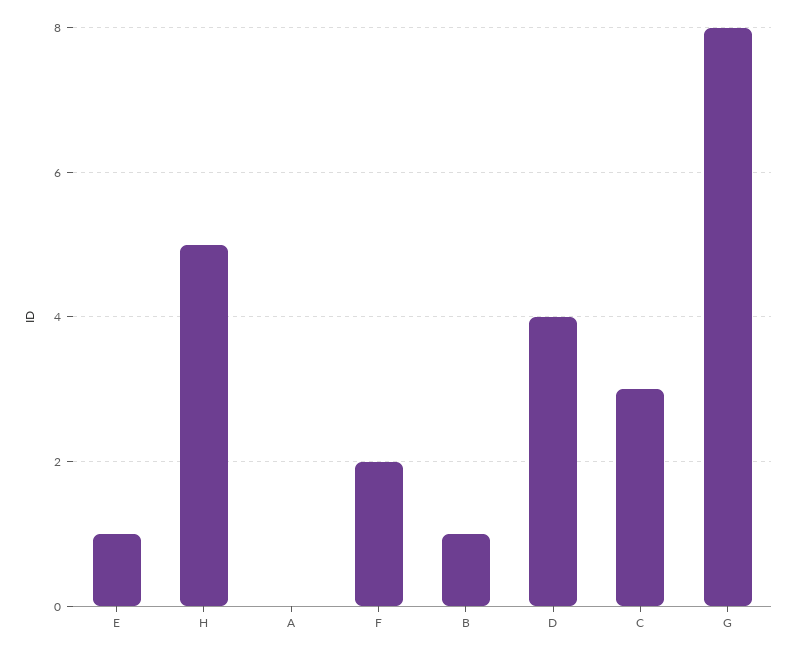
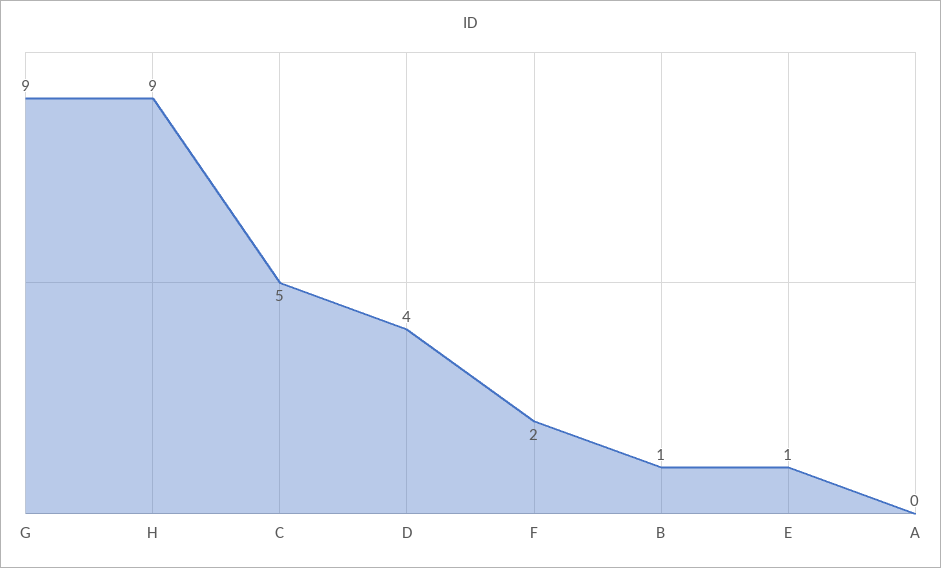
  {
    "E": 1,
-   "H": 5,
+   "H": 9,
    "A": 0,
    "F": 2,
    "B": 1,
    "D": 4,
-   "C": 3,
+   "C": 5,
-   "G": 8
+   "G": 9
  }

